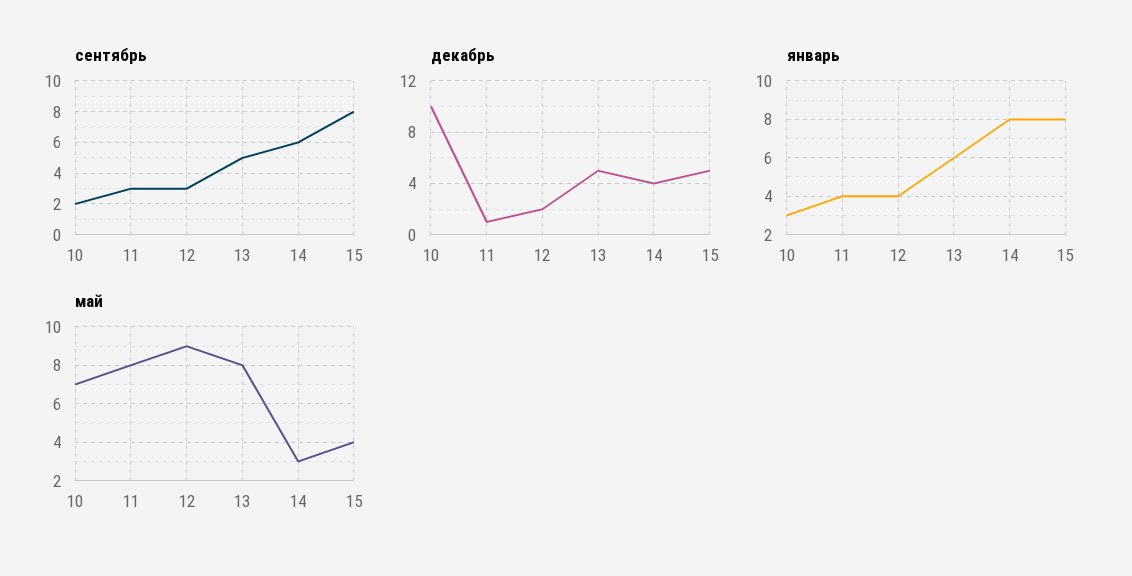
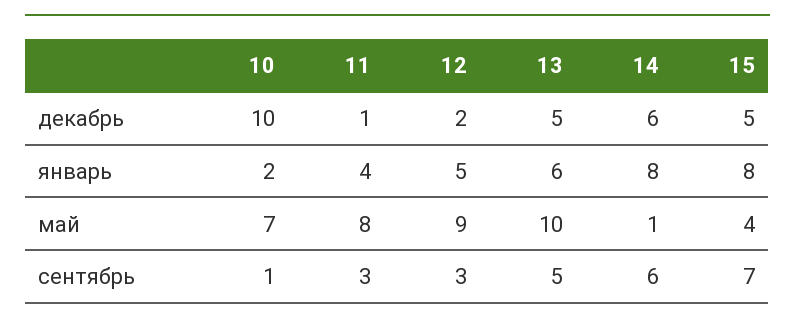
  {
    "сентябрь": {
-     "10": 2,
+     "10": 1,
      "11": 3,
      "12": 3,
      "13": 5,
      "14": 6,
-     "15": 8
+     "15": 7
    },
    "декабрь": {
      "10": 10,
      "11": 1,
      "12": 2,
      "13": 5,
-     "14": 4,
+     "14": 6,
      "15": 5
    },
    "январь": {
-     "10": 3,
+     "10": 2,
      "11": 4,
-     "12": 4,
+     "12": 5,
      "13": 6,
      "14": 8,
      "15": 8
    },
    "май": {
      "10": 7,
      "11": 8,
      "12": 9,
-     "13": 8,
+     "13": 10,
-     "14": 3,
+     "14": 1,
      "15": 4
    }
  }

